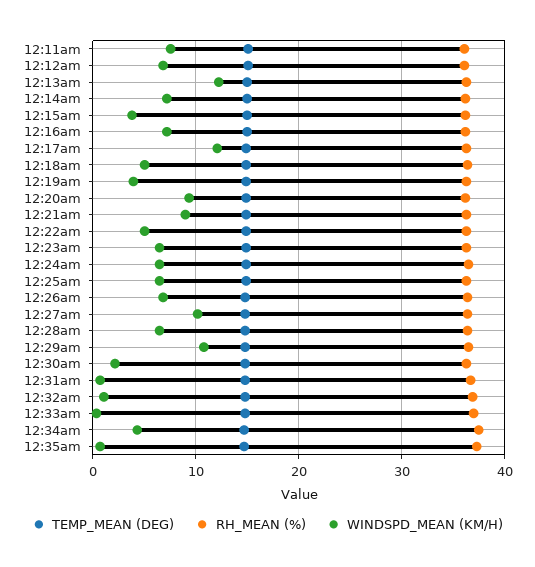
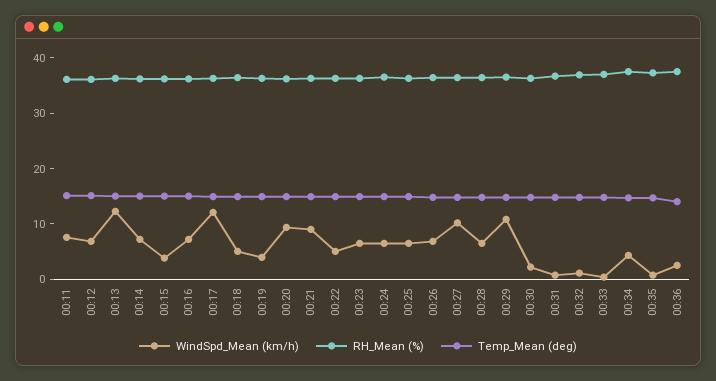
  {
    "TEMP_MEAN (DEG)": {
      "12:11am": 15,
      "12:12am": 15,
      "12:13am": 15,
      "12:14am": 15,
      "12:15am": 15,
      "12:16am": 15,
      "12:17am": 15,
      "12:18am": 15,
      "12:19am": 15,
      "12:20am": 15,
      "12:21am": 15,
      "12:22am": 15,
      "12:23am": 15,
      "12:24am": 15,
      "12:25am": 15,
      "12:26am": 15,
      "12:27am": 15,
      "12:28am": 15,
      "12:29am": 15,
      "12:30am": 15,
      "12:31am": 15,
      "12:32am": 15,
      "12:33am": 15,
      "12:34am": 15,
-     "12:35am": 15
+     "12:35am": 15,
+     "00:36": 14
    },
    "RH_MEAN (%)": {
      "12:11am": 36,
      "12:12am": 36,
      "12:13am": 36,
      "12:14am": 36,
      "12:15am": 36,
      "12:16am": 36,
      "12:17am": 36,
      "12:18am": 36,
      "12:19am": 36,
      "12:20am": 36,
      "12:21am": 36,
      "12:22am": 36,
      "12:23am": 36,
      "12:24am": 37,
      "12:25am": 36,
      "12:26am": 36,
      "12:27am": 36,
      "12:28am": 36,
      "12:29am": 37,
      "12:30am": 36,
      "12:31am": 37,
      "12:32am": 37,
      "12:33am": 37,
      "12:34am": 38,
-     "12:35am": 37
+     "12:35am": 37,
+     "00:36": 38
    },
    "WINDSPD_MEAN (KM/H)": {
      "12:11am": 8,
      "12:12am": 7,
      "12:13am": 12,
      "12:14am": 7,
      "12:15am": 4,
      "12:16am": 7,
      "12:17am": 12,
      "12:18am": 5,
      "12:19am": 4,
      "12:20am": 9,
      "12:21am": 9,
      "12:22am": 5,
      "12:23am": 6,
      "12:24am": 6,
      "12:25am": 6,
      "12:26am": 7,
      "12:27am": 10,
      "12:28am": 6,
      "12:29am": 11,
      "12:30am": 2,
      "12:31am": 1,
      "12:32am": 1,
      "12:33am": 0,
      "12:34am": 4,
-     "12:35am": 1
+     "12:35am": 1,
+     "00:36": 2
    }
  }

